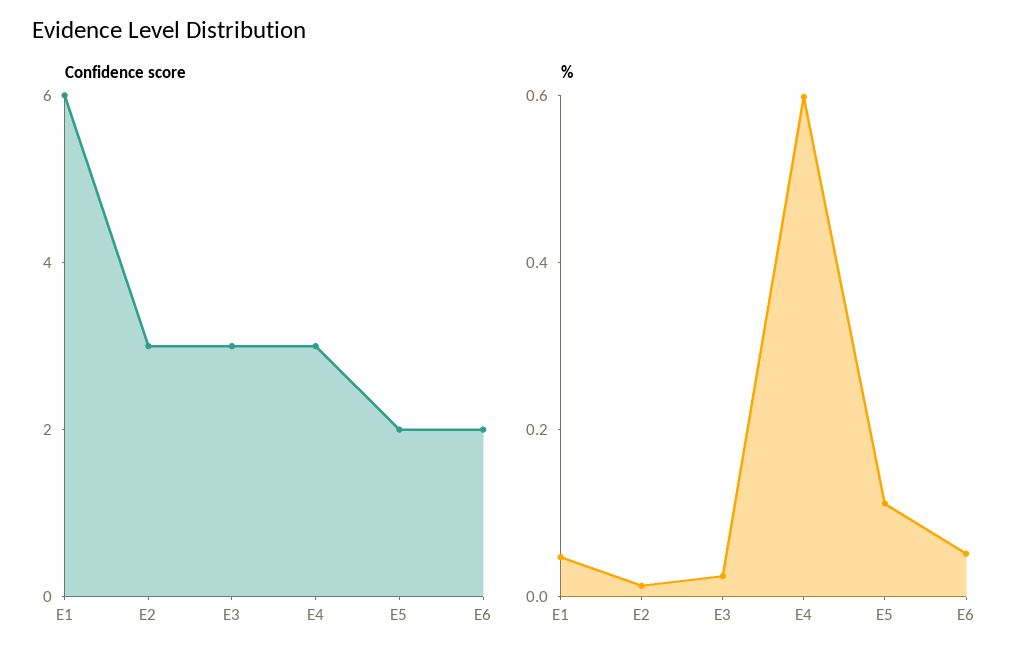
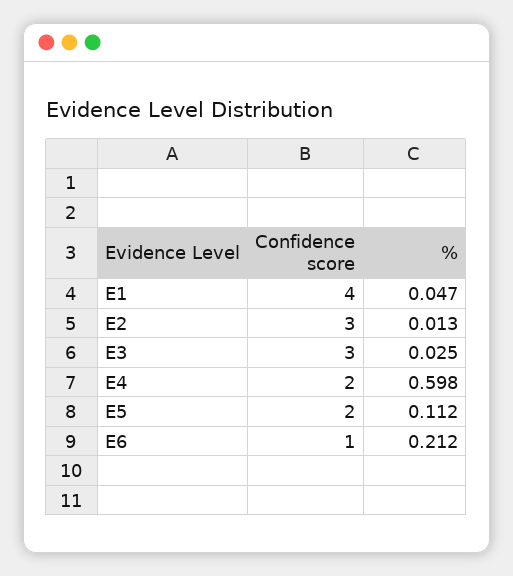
  {
    "Confidence score": {
-     "E1": 6,
+     "E1": 4,
      "E2": 3,
      "E3": 3,
-     "E4": 3,
+     "E4": 2,
      "E5": 2,
-     "E6": 2
+     "E6": 1
    },
    "%": {
      "E1": 0.047,
      "E2": 0.013,
      "E3": 0.025,
      "E4": 0.598,
      "E5": 0.112,
-     "E6": 0.05
+     "E6": 0.212
    }
  }

